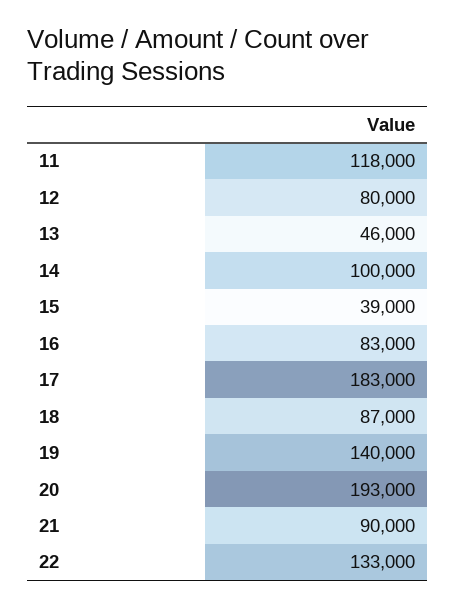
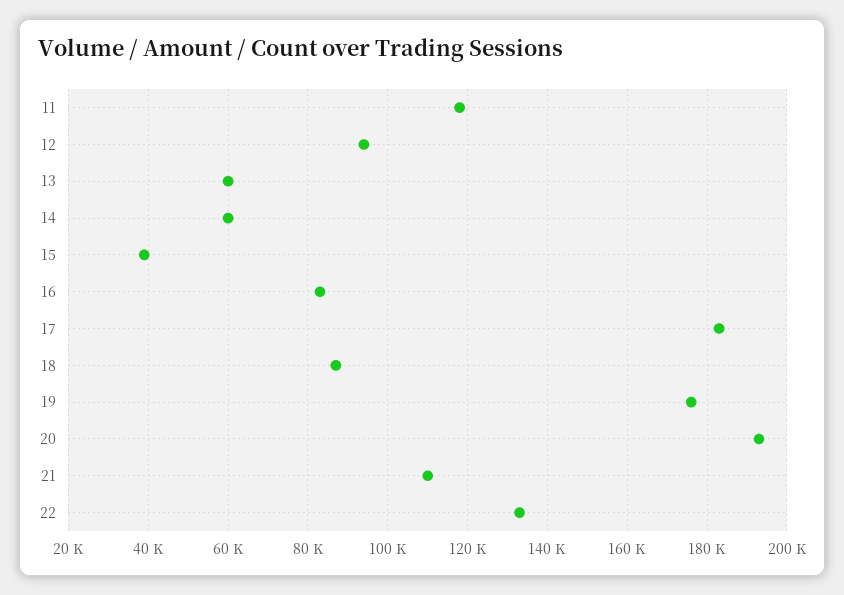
  {
    "11": 118000,
-   "12": 80000,
+   "12": 94000,
-   "13": 46000,
+   "13": 60000,
-   "14": 100000,
+   "14": 60000,
    "15": 39000,
    "16": 83000,
    "17": 183000,
    "18": 87000,
-   "19": 140000,
+   "19": 176000,
    "20": 193000,
-   "21": 90000,
+   "21": 110000,
    "22": 133000
  }

